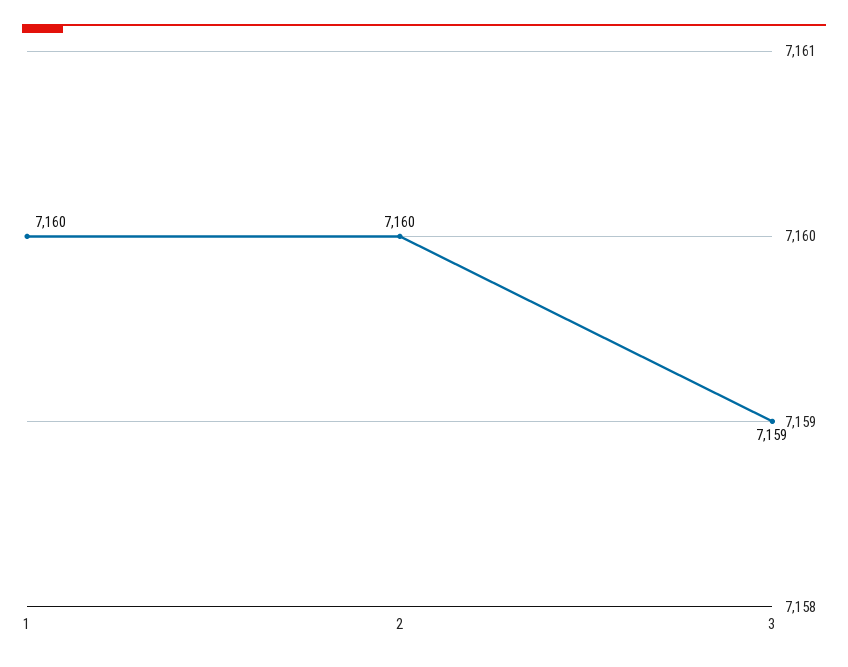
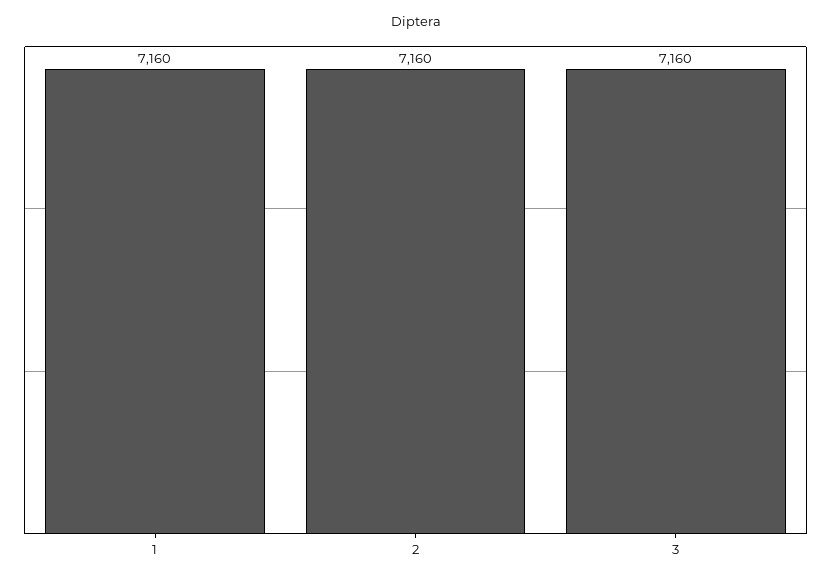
  {
    "1": 7160,
    "2": 7160,
-   "3": 7159
+   "3": 7160
  }

